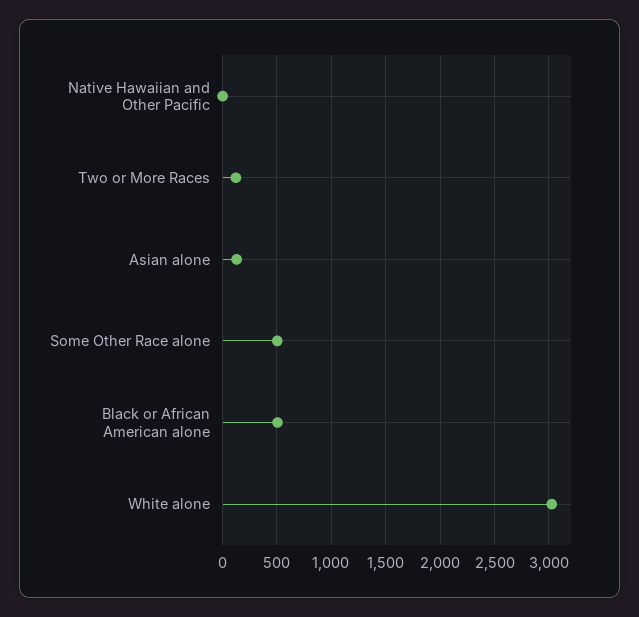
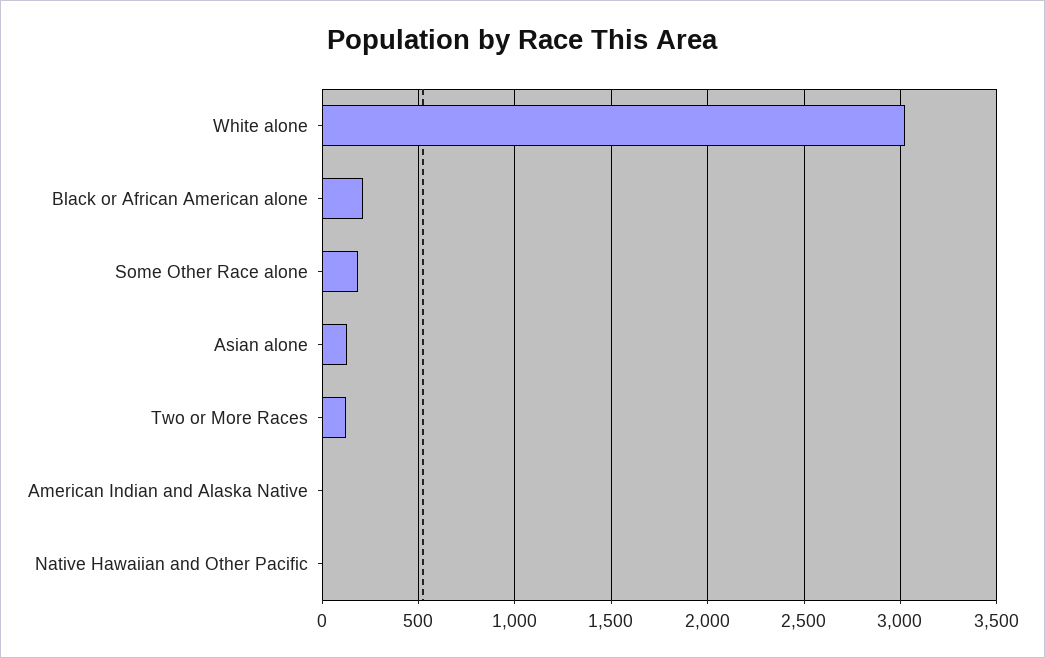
  {
    "Native Hawaiian and Other Pacific": 0,
    "Two or More Races": 100,
    "Asian alone": 150,
-   "Some Other Race alone": 500,
+   "Some Other Race alone": 200,
-   "Black or African American alone": 500,
+   "Black or African American alone": 200,
-   "White alone": 3050
+   "White alone": 3050,
+   "American Indian and Alaska Native": 0
  }

